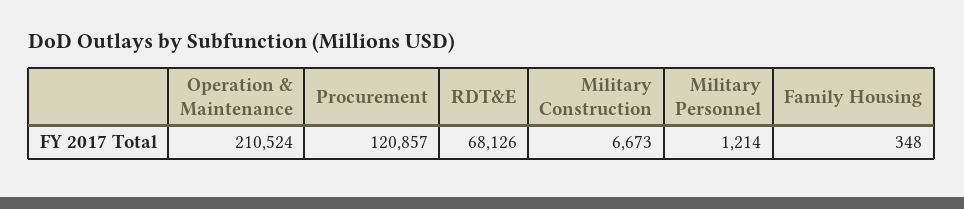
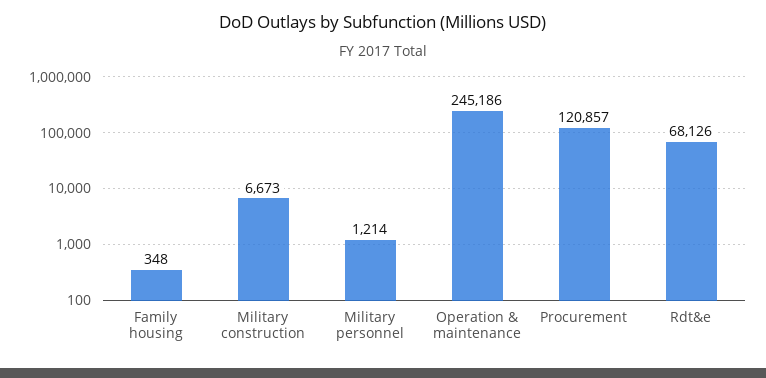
  {
-   "Operation & Maintenance": 210524,
+   "Operation & Maintenance": 245186,
    "Procurement": 120857,
    "RDT&E": 68126,
    "Military Construction": 6673,
    "Military Personnel": 1214,
    "Family Housing": 348
  }

